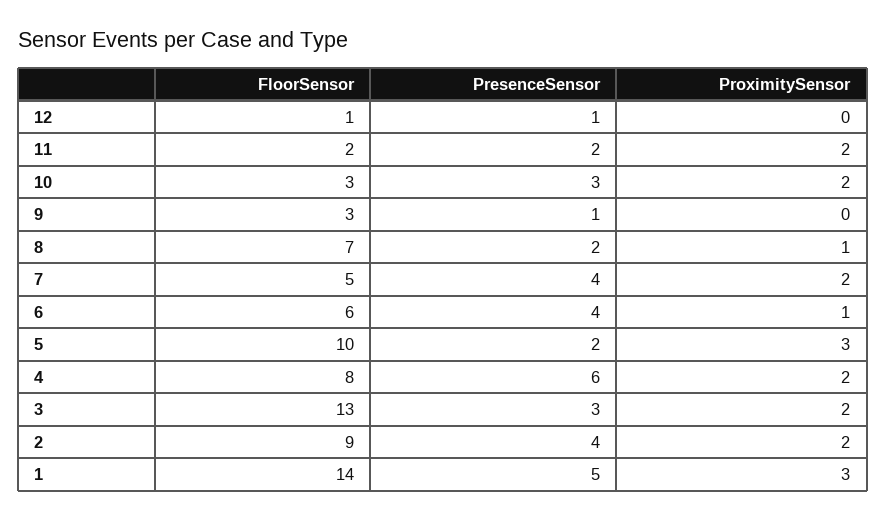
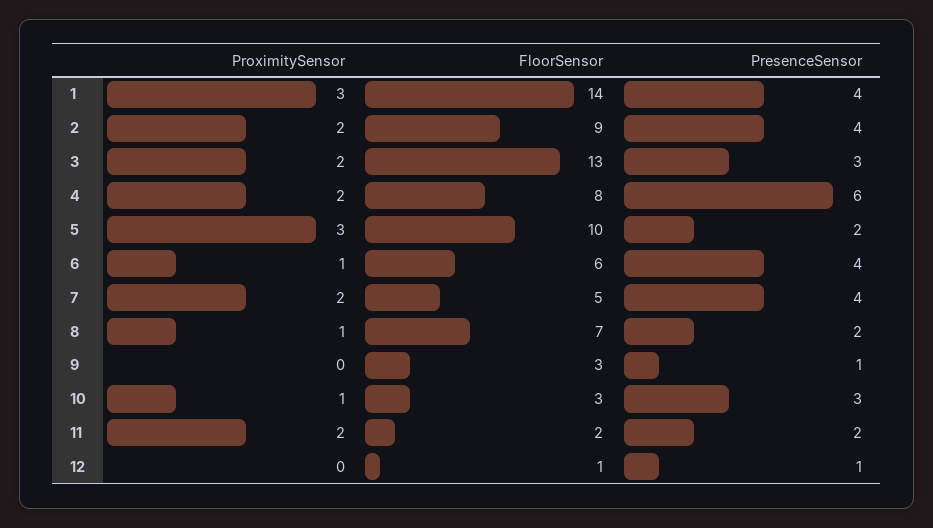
  {
    "FloorSensor": {
      "12": 1,
      "11": 2,
      "10": 3,
      "9": 3,
      "8": 7,
      "7": 5,
      "6": 6,
      "5": 10,
      "4": 8,
      "3": 13,
      "2": 9,
      "1": 14
    },
    "PresenceSensor": {
      "12": 1,
      "11": 2,
      "10": 3,
      "9": 1,
      "8": 2,
      "7": 4,
      "6": 4,
      "5": 2,
      "4": 6,
      "3": 3,
      "2": 4,
-     "1": 5
+     "1": 4
    },
    "ProximitySensor": {
      "12": 0,
      "11": 2,
-     "10": 2,
+     "10": 1,
      "9": 0,
      "8": 1,
      "7": 2,
      "6": 1,
      "5": 3,
      "4": 2,
      "3": 2,
      "2": 2,
      "1": 3
    }
  }

